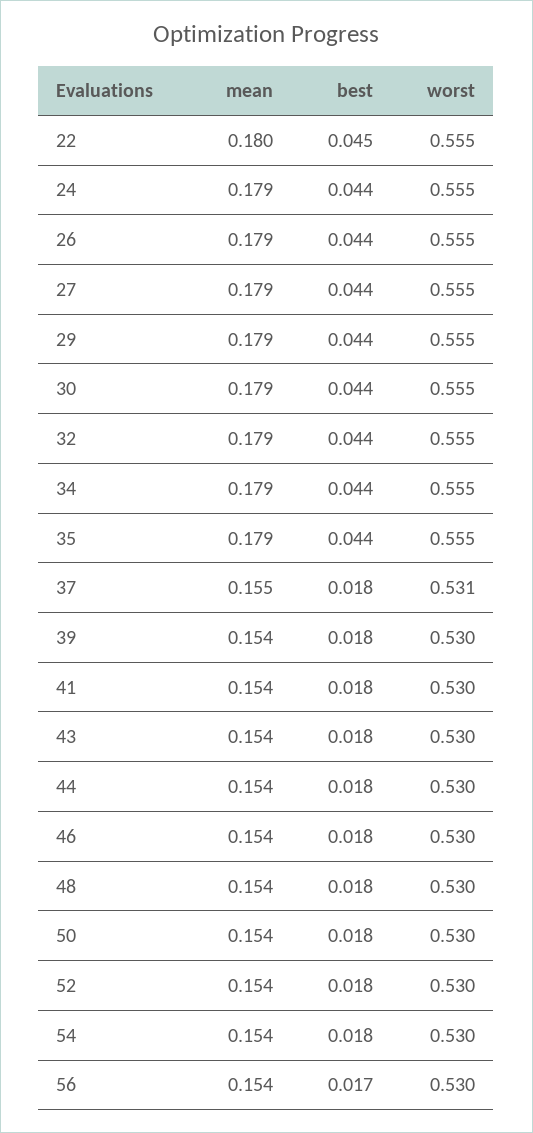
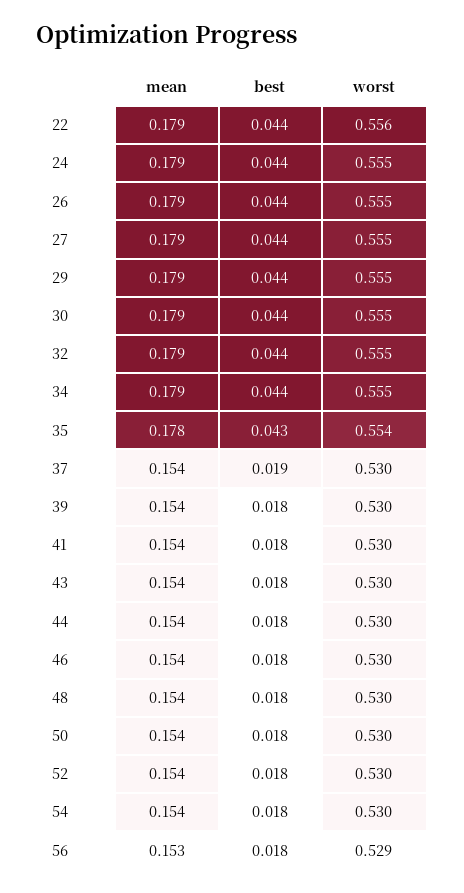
  {
    "mean": {
-     "22": 0.18,
+     "22": 0.179,
      "24": 0.179,
      "26": 0.179,
      "27": 0.179,
      "29": 0.179,
      "30": 0.179,
      "32": 0.179,
      "34": 0.179,
-     "35": 0.179,
+     "35": 0.178,
-     "37": 0.155,
+     "37": 0.154,
      "39": 0.154,
      "41": 0.154,
      "43": 0.154,
      "44": 0.154,
      "46": 0.154,
      "48": 0.154,
      "50": 0.154,
      "52": 0.154,
      "54": 0.154,
-     "56": 0.154
+     "56": 0.153
    },
    "best": {
-     "22": 0.045,
+     "22": 0.044,
      "24": 0.044,
      "26": 0.044,
      "27": 0.044,
      "29": 0.044,
      "30": 0.044,
      "32": 0.044,
      "34": 0.044,
-     "35": 0.044,
+     "35": 0.043,
-     "37": 0.018,
+     "37": 0.019,
      "39": 0.018,
      "41": 0.018,
      "43": 0.018,
      "44": 0.018,
      "46": 0.018,
      "48": 0.018,
      "50": 0.018,
      "52": 0.018,
      "54": 0.018,
-     "56": 0.017
+     "56": 0.018
    },
    "worst": {
-     "22": 0.555,
+     "22": 0.556,
      "24": 0.555,
      "26": 0.555,
      "27": 0.555,
      "29": 0.555,
      "30": 0.555,
      "32": 0.555,
      "34": 0.555,
-     "35": 0.555,
+     "35": 0.554,
-     "37": 0.531,
+     "37": 0.53,
      "39": 0.53,
      "41": 0.53,
      "43": 0.53,
      "44": 0.53,
      "46": 0.53,
      "48": 0.53,
      "50": 0.53,
      "52": 0.53,
      "54": 0.53,
-     "56": 0.53
+     "56": 0.529
    }
  }

